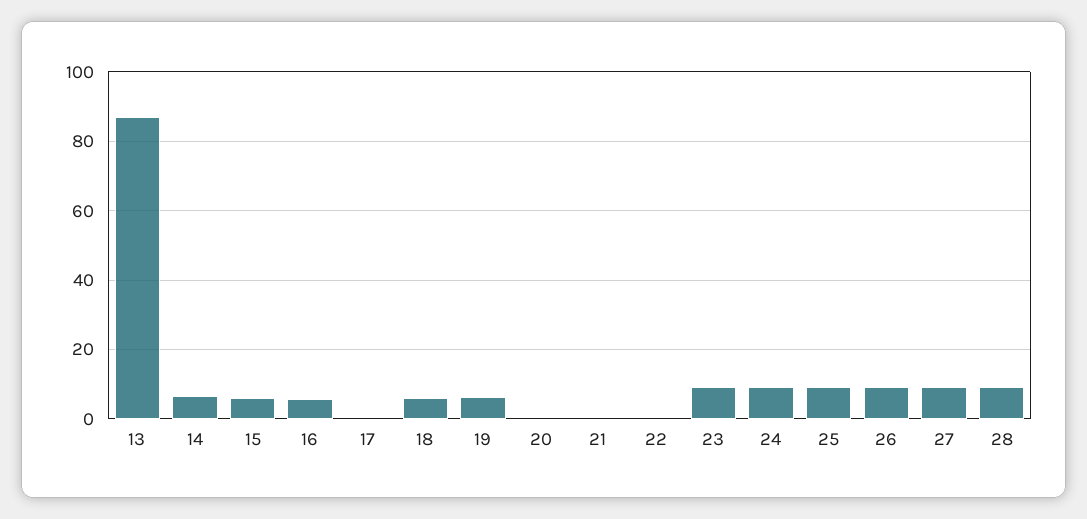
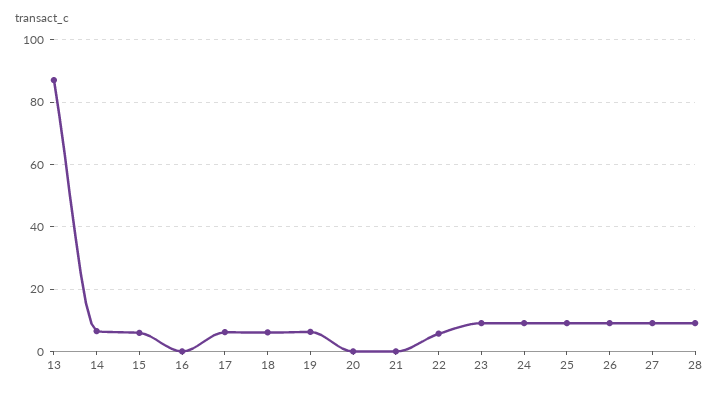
  {
    "13": 88,
    "14": 6,
    "15": 6,
-   "16": 6,
+   "16": 0,
-   "17": 0,
+   "17": 6,
    "18": 6,
    "19": 6,
    "20": 0,
    "21": 0,
-   "22": 0,
+   "22": 6,
    "23": 10,
    "24": 10,
    "25": 10,
    "26": 10,
    "27": 10,
    "28": 10
  }

